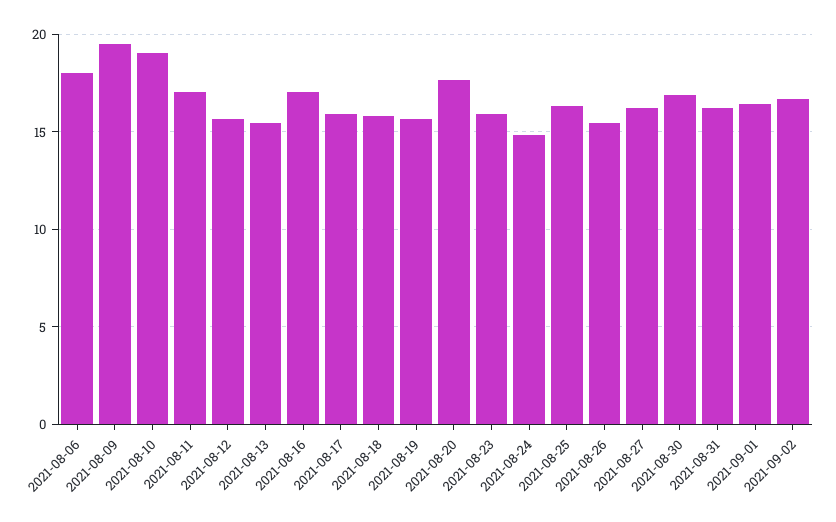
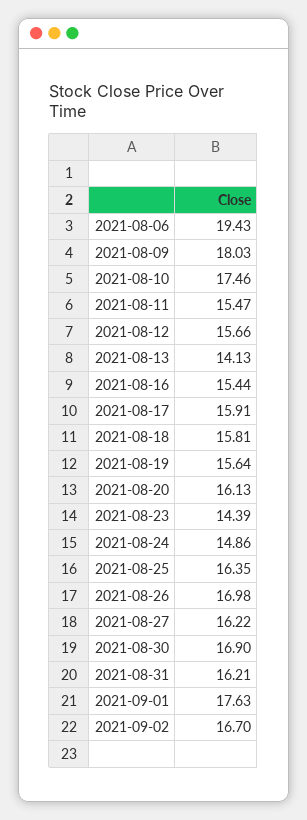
  {
-   "2021-08-06": 18,
+   "2021-08-06": 19.43,
-   "2021-08-09": 19.5,
+   "2021-08-09": 18.03,
-   "2021-08-10": 19,
+   "2021-08-10": 17.46,
-   "2021-08-11": 17,
+   "2021-08-11": 15.47,
    "2021-08-12": 15.66,
-   "2021-08-13": 15.5,
+   "2021-08-13": 14.13,
-   "2021-08-16": 17,
+   "2021-08-16": 15.44,
    "2021-08-17": 15.91,
    "2021-08-18": 15.81,
    "2021-08-19": 15.64,
-   "2021-08-20": 17.5,
+   "2021-08-20": 16.13,
-   "2021-08-23": 16,
+   "2021-08-23": 14.39,
    "2021-08-24": 14.86,
    "2021-08-25": 16.35,
-   "2021-08-26": 15.5,
+   "2021-08-26": 16.98,
    "2021-08-27": 16.22,
    "2021-08-30": 16.9,
    "2021-08-31": 16.21,
-   "2021-09-01": 16.5,
+   "2021-09-01": 17.63,
    "2021-09-02": 16.7
  }

